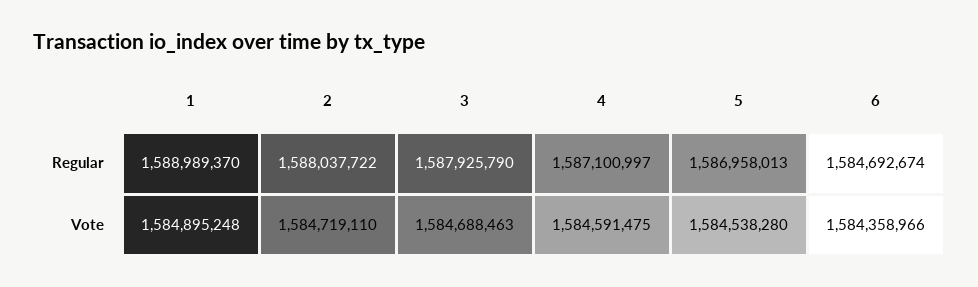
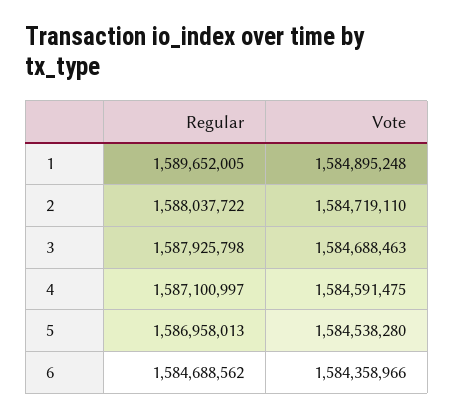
  {
    "1": {
-     "Regular": 1588989370,
+     "Regular": 1589652005,
      "Vote": 1584895248
    },
    "2": {
      "Regular": 1588037722,
      "Vote": 1584719110
    },
    "3": {
-     "Regular": 1587925790,
+     "Regular": 1587925798,
      "Vote": 1584688463
    },
    "4": {
      "Regular": 1587100997,
      "Vote": 1584591475
    },
    "5": {
      "Regular": 1586958013,
      "Vote": 1584538280
    },
    "6": {
-     "Regular": 1584692674,
+     "Regular": 1584688562,
      "Vote": 1584358966
    }
  }

